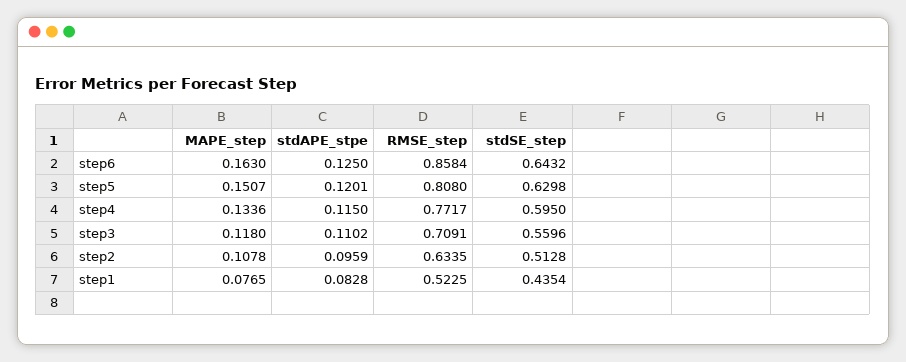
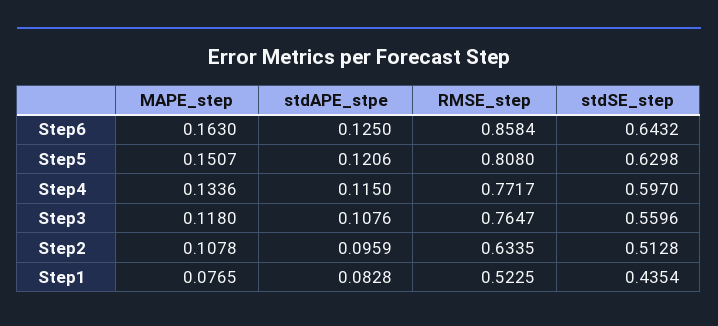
  {
    "MAPE_step": {
      "step6": 0.163,
      "step5": 0.1507,
      "step4": 0.1336,
      "step3": 0.118,
      "step2": 0.1078,
      "step1": 0.0765
    },
    "stdAPE_stpe": {
      "step6": 0.125,
-     "step5": 0.1201,
+     "step5": 0.1206,
      "step4": 0.115,
-     "step3": 0.1102,
+     "step3": 0.1076,
      "step2": 0.0959,
      "step1": 0.0828
    },
    "RMSE_step": {
      "step6": 0.8584,
      "step5": 0.808,
      "step4": 0.7717,
-     "step3": 0.7091,
+     "step3": 0.7647,
      "step2": 0.6335,
      "step1": 0.5225
    },
    "stdSE_step": {
      "step6": 0.6432,
      "step5": 0.6298,
-     "step4": 0.595,
+     "step4": 0.597,
      "step3": 0.5596,
      "step2": 0.5128,
      "step1": 0.4354
    }
  }

